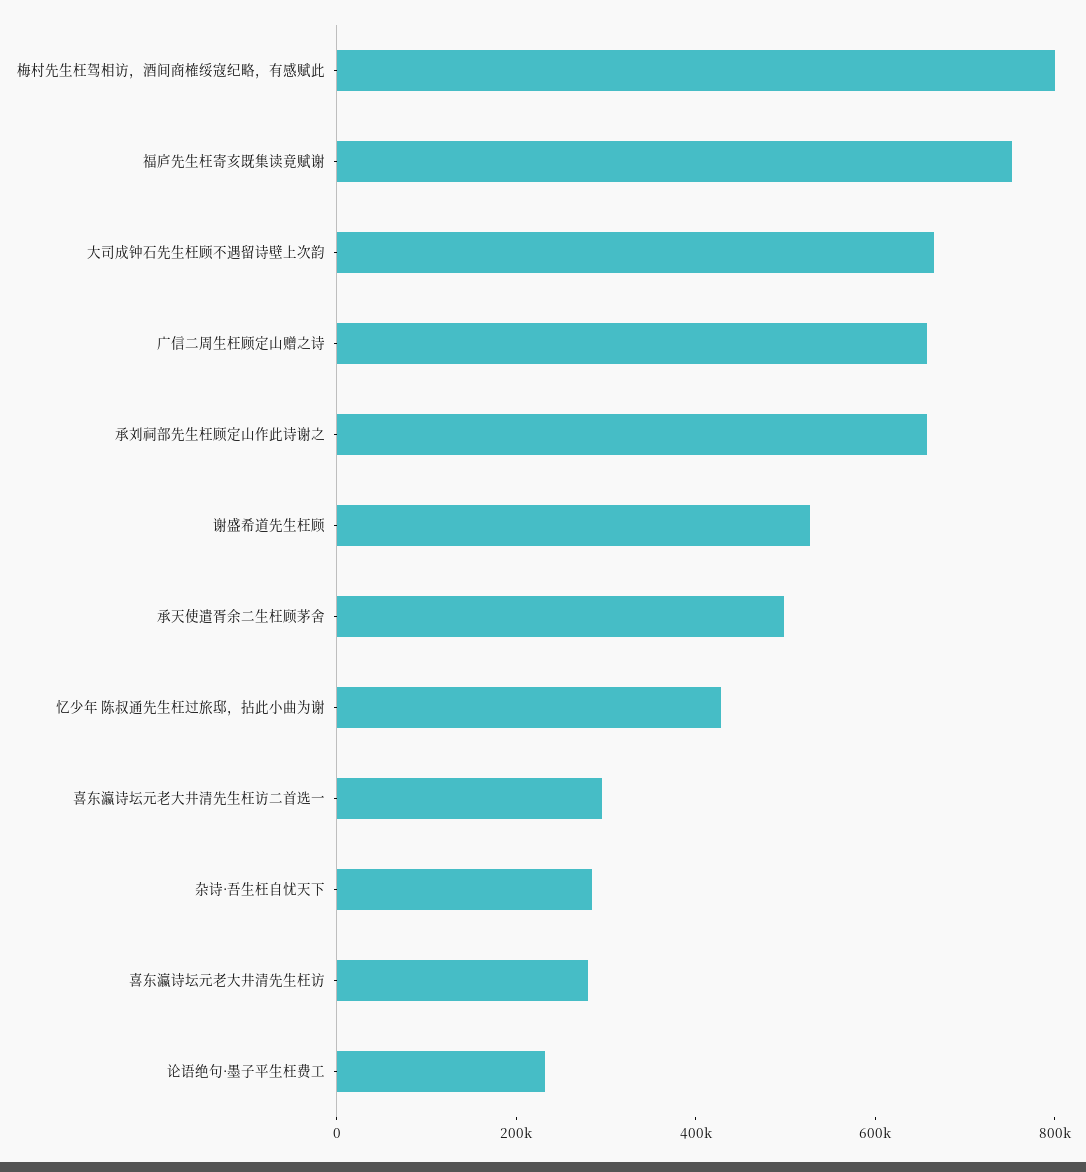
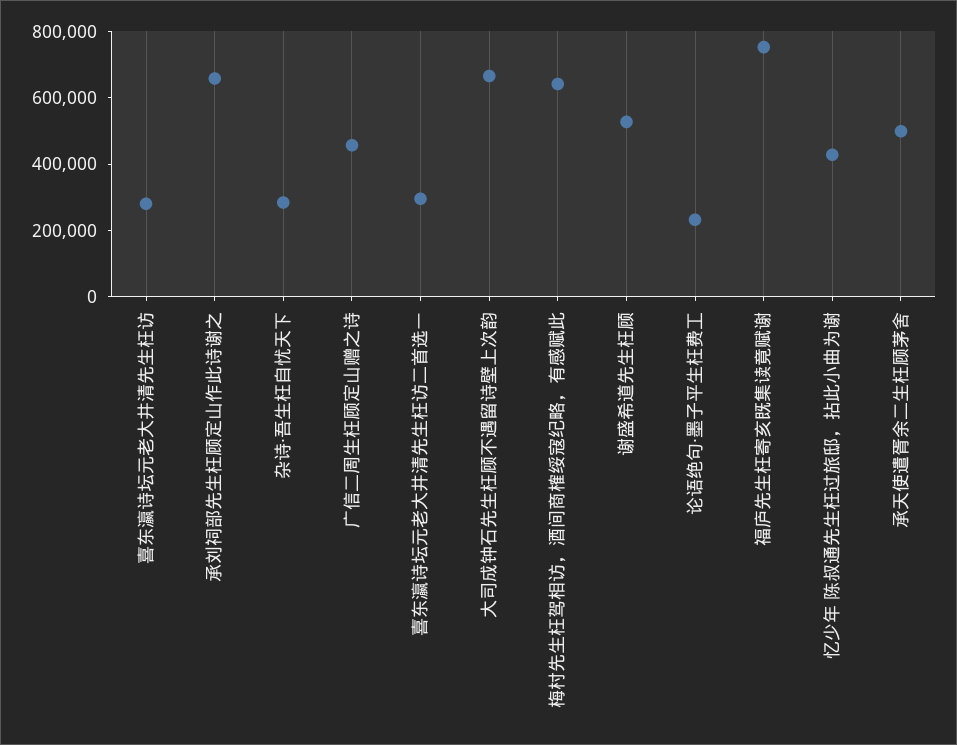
  {
-   "梅村先生枉驾相访，酒间商榷绥寇纪略，有感赋此": 800000,
+   "梅村先生枉驾相访，酒间商榷绥寇纪略，有感赋此": 650000,
    "福庐先生枉寄亥既集读竟赋谢": 750000,
    "大司成钟石先生枉顾不遇留诗壁上次韵": 650000,
-   "广信二周生枉顾定山赠之诗": 650000,
+   "广信二周生枉顾定山赠之诗": 450000,
    "承刘祠部先生枉顾定山作此诗谢之": 650000,
    "谢盛希道先生枉顾": 550000,
    "承天使遣胥余二生枉顾茅舍": 500000,
    "忆少年 陈叔通先生枉过旅邸，拈此小曲为谢": 450000,
    "喜东瀛诗坛元老大井清先生枉访二首选一": 300000,
    "杂诗·吾生枉自忧天下": 300000,
    "喜东瀛诗坛元老大井清先生枉访": 300000,
    "论语绝句·墨子平生枉费工": 250000
  }

